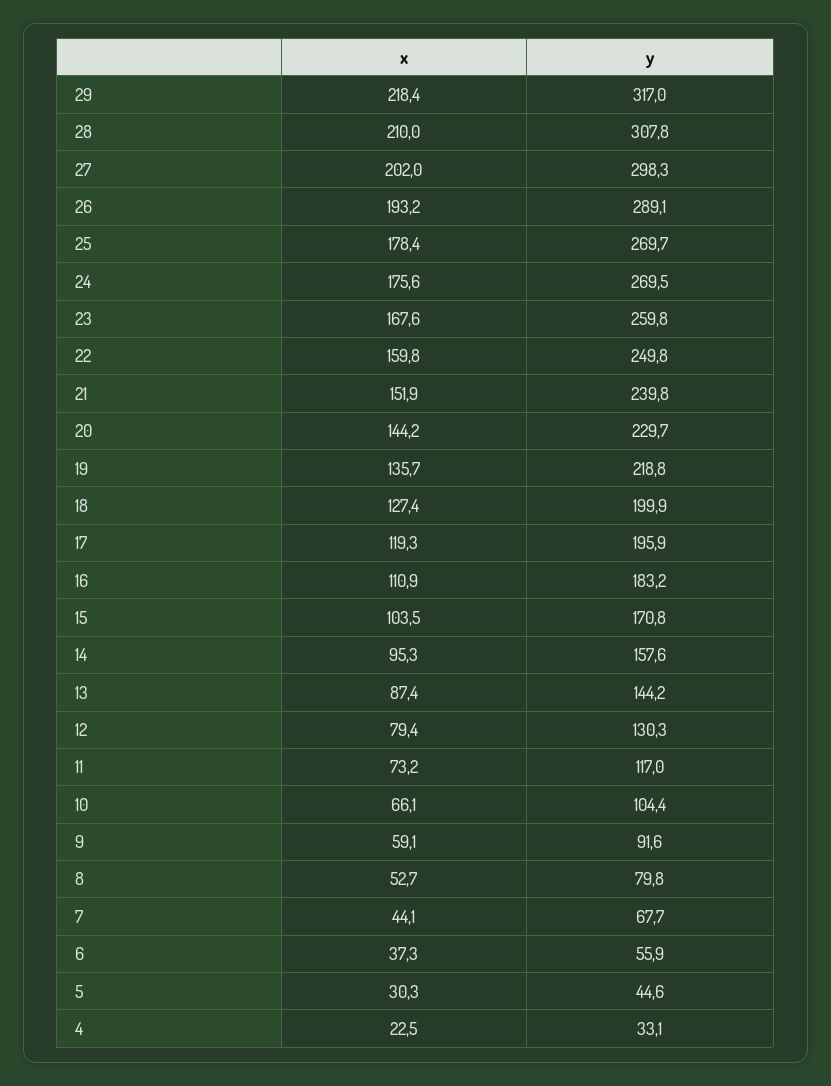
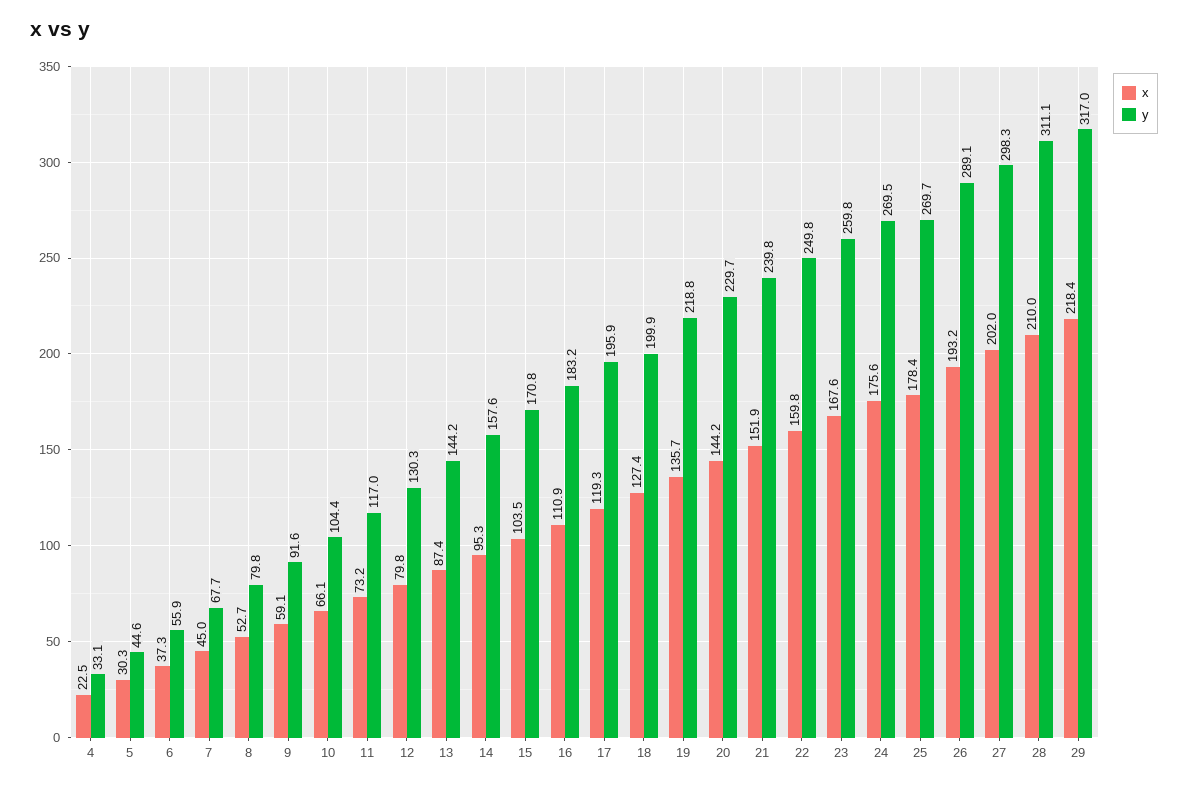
  {
    "x": {
      "29": 218.4,
      "28": 210,
      "27": 202,
      "26": 193.2,
      "25": 178.4,
      "24": 175.6,
      "23": 167.6,
      "22": 159.8,
      "21": 151.9,
      "20": 144.2,
      "19": 135.7,
      "18": 127.4,
      "17": 119.3,
      "16": 110.9,
      "15": 103.5,
      "14": 95.3,
      "13": 87.4,
-     "12": 79.4,
+     "12": 79.8,
      "11": 73.2,
      "10": 66.1,
      "9": 59.1,
      "8": 52.7,
-     "7": 44.1,
+     "7": 45,
      "6": 37.3,
      "5": 30.3,
      "4": 22.5
    },
    "y": {
      "29": 317,
-     "28": 307.8,
+     "28": 311.1,
      "27": 298.3,
      "26": 289.1,
      "25": 269.7,
      "24": 269.5,
      "23": 259.8,
      "22": 249.8,
      "21": 239.8,
      "20": 229.7,
      "19": 218.8,
      "18": 199.9,
      "17": 195.9,
      "16": 183.2,
      "15": 170.8,
      "14": 157.6,
      "13": 144.2,
      "12": 130.3,
      "11": 117,
      "10": 104.4,
      "9": 91.6,
      "8": 79.8,
      "7": 67.7,
      "6": 55.9,
      "5": 44.6,
      "4": 33.1
    }
  }

